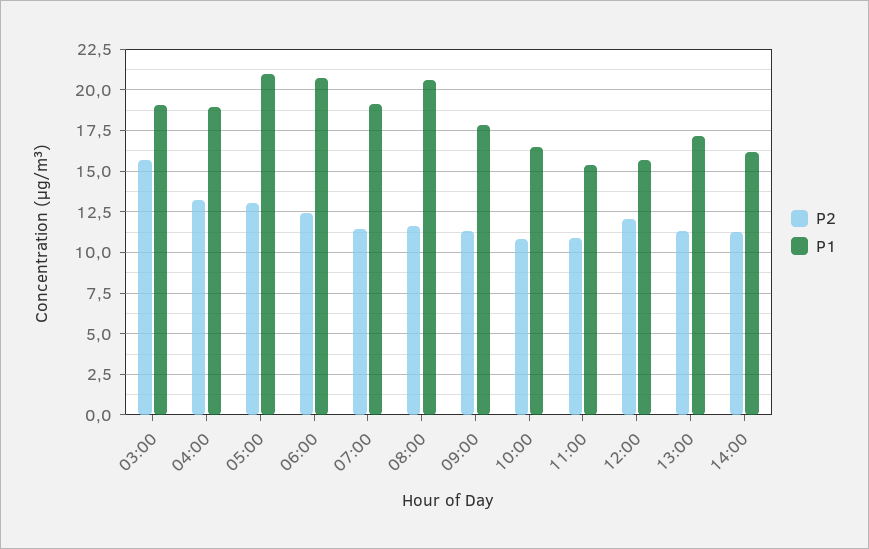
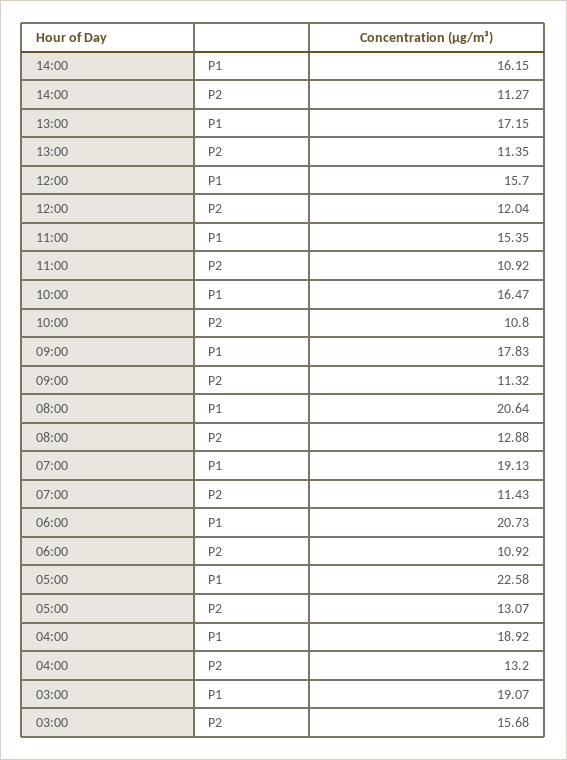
  {
    "P2": {
      "03:00": 15.68,
      "04:00": 13.2,
      "05:00": 13.07,
-     "06:00": 12.5,
+     "06:00": 10.92,
      "07:00": 11.43,
-     "08:00": 11.5,
+     "08:00": 12.88,
      "09:00": 11.32,
      "10:00": 10.8,
      "11:00": 10.92,
      "12:00": 12.04,
      "13:00": 11.35,
      "14:00": 11.27
    },
    "P1": {
      "03:00": 19.07,
      "04:00": 18.92,
-     "05:00": 21,
+     "05:00": 22.58,
      "06:00": 20.73,
      "07:00": 19.13,
      "08:00": 20.64,
      "09:00": 17.83,
      "10:00": 16.47,
      "11:00": 15.35,
      "12:00": 15.7,
      "13:00": 17.15,
      "14:00": 16.15
    }
  }

